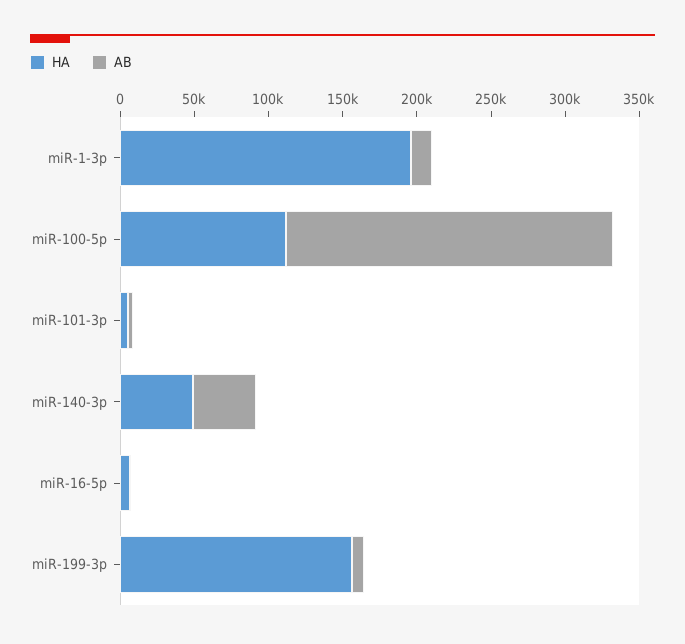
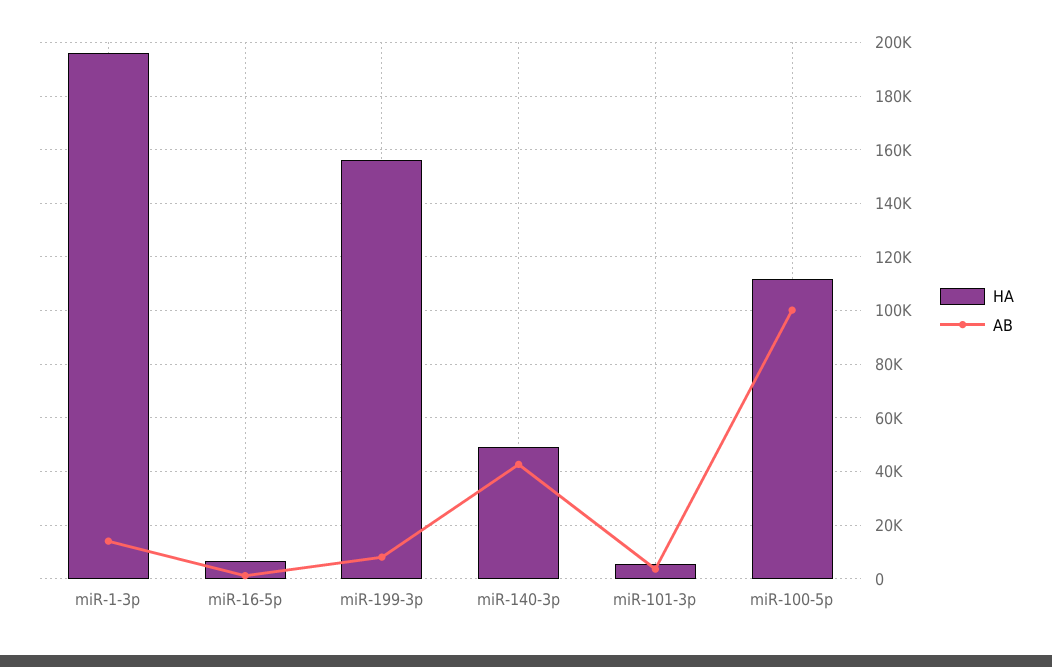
  {
    "HA": {
      "miR-1-3p": 195000,
      "miR-100-5p": 112500,
      "miR-101-3p": 5000,
      "miR-140-3p": 50000,
      "miR-16-5p": 7500,
      "miR-199-3p": 155000
    },
    "AB": {
      "miR-1-3p": 15000,
-     "miR-100-5p": 220000,
+     "miR-100-5p": 100000,
      "miR-101-3p": 2500,
      "miR-140-3p": 42500,
      "miR-16-5p": 0,
      "miR-199-3p": 7500
    }
  }

